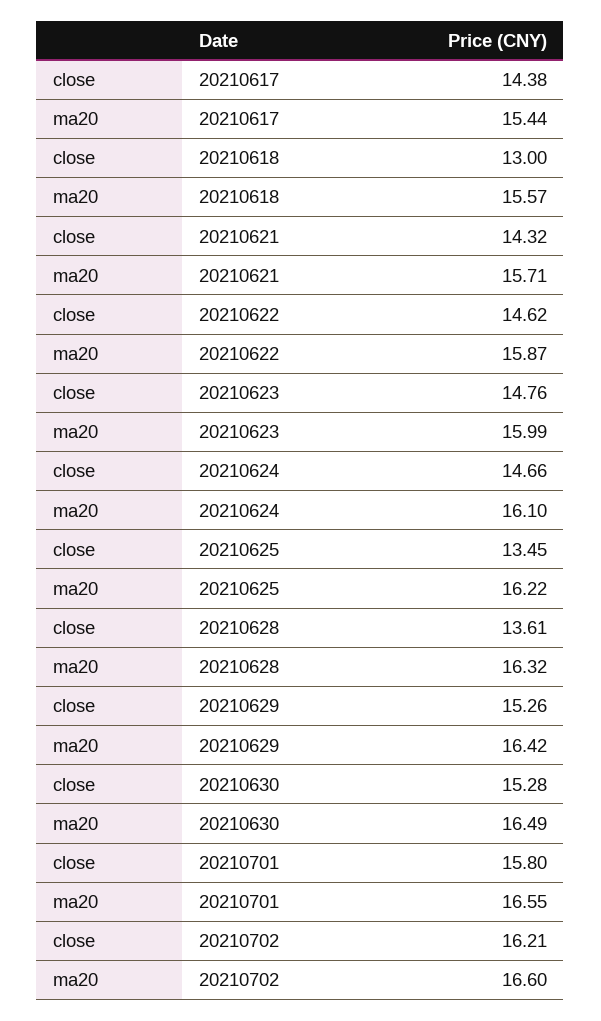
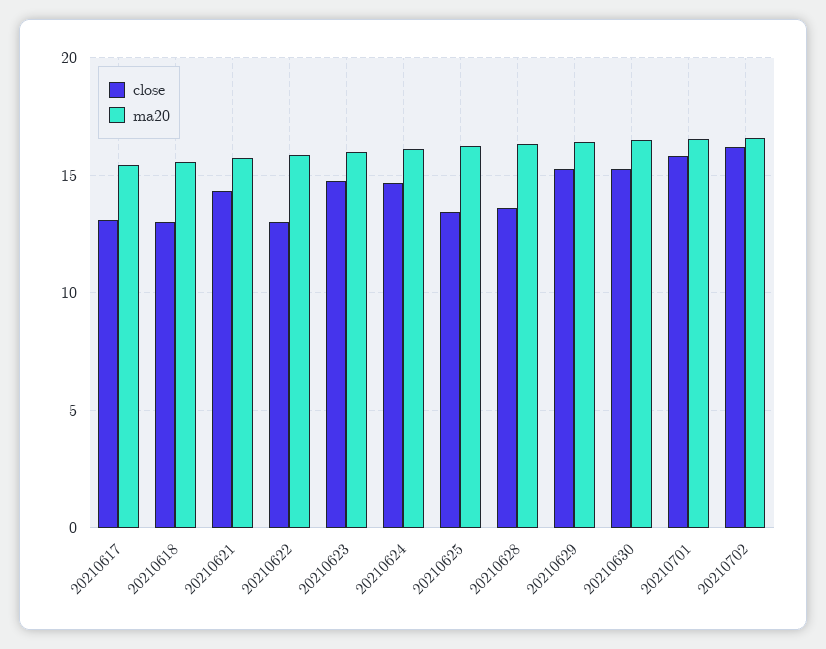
  {
    "close": {
-     "20210617": 14.38,
+     "20210617": 13,
      "20210618": 13,
      "20210621": 14.32,
-     "20210622": 14.62,
+     "20210622": 13,
      "20210623": 14.76,
      "20210624": 14.66,
      "20210625": 13.45,
      "20210628": 13.61,
      "20210629": 15.26,
      "20210630": 15.28,
      "20210701": 15.8,
      "20210702": 16.21
    },
    "ma20": {
      "20210617": 15.44,
      "20210618": 15.57,
      "20210621": 15.71,
      "20210622": 15.87,
      "20210623": 15.99,
      "20210624": 16.1,
      "20210625": 16.22,
      "20210628": 16.32,
      "20210629": 16.42,
      "20210630": 16.49,
      "20210701": 16.55,
      "20210702": 16.6
    }
  }

